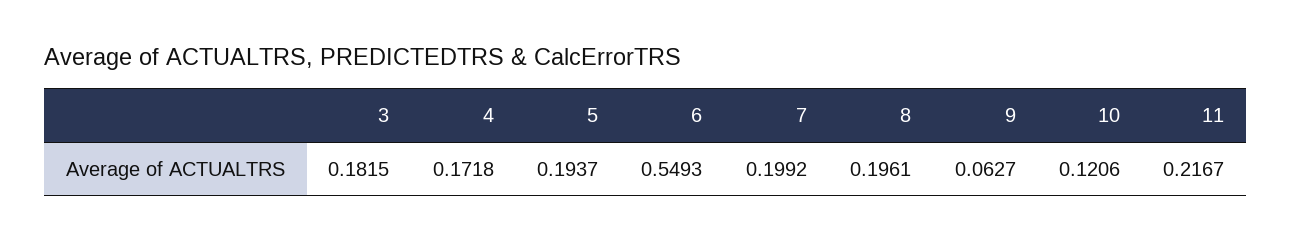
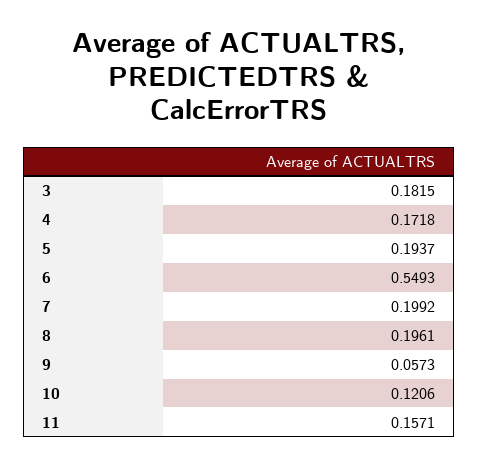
  {
    "3": 0.1815,
    "4": 0.1718,
    "5": 0.1937,
    "6": 0.5493,
    "7": 0.1992,
    "8": 0.1961,
-   "9": 0.0627,
+   "9": 0.0573,
    "10": 0.1206,
-   "11": 0.2167
+   "11": 0.1571
  }

